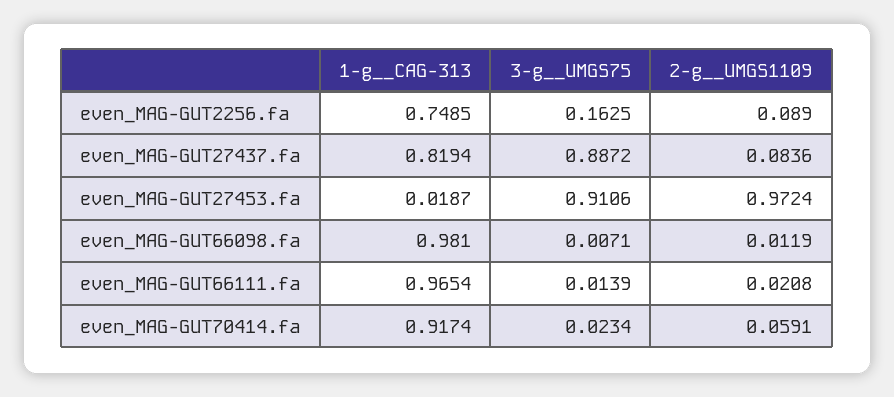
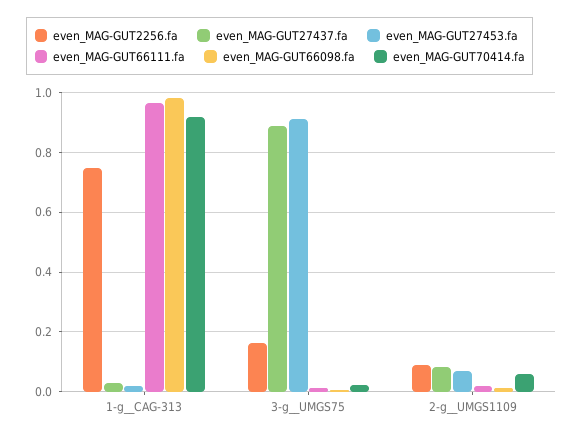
  {
    "even_MAG-GUT2256.fa": {
      "1-g__CAG-313": 0.7485,
      "3-g__UMGS75": 0.1625,
      "2-g__UMGS1109": 0.089
    },
    "even_MAG-GUT27437.fa": {
-     "1-g__CAG-313": 0.8194,
+     "1-g__CAG-313": 0.025,
      "3-g__UMGS75": 0.8872,
      "2-g__UMGS1109": 0.0836
    },
    "even_MAG-GUT27453.fa": {
      "1-g__CAG-313": 0.0187,
      "3-g__UMGS75": 0.9106,
-     "2-g__UMGS1109": 0.9724
+     "2-g__UMGS1109": 0.075
    },
    "even_MAG-GUT66098.fa": {
      "1-g__CAG-313": 0.981,
      "3-g__UMGS75": 0.0071,
      "2-g__UMGS1109": 0.0119
    },
    "even_MAG-GUT66111.fa": {
      "1-g__CAG-313": 0.9654,
      "3-g__UMGS75": 0.0139,
      "2-g__UMGS1109": 0.0208
    },
    "even_MAG-GUT70414.fa": {
      "1-g__CAG-313": 0.9174,
      "3-g__UMGS75": 0.0234,
      "2-g__UMGS1109": 0.0591
    }
  }

